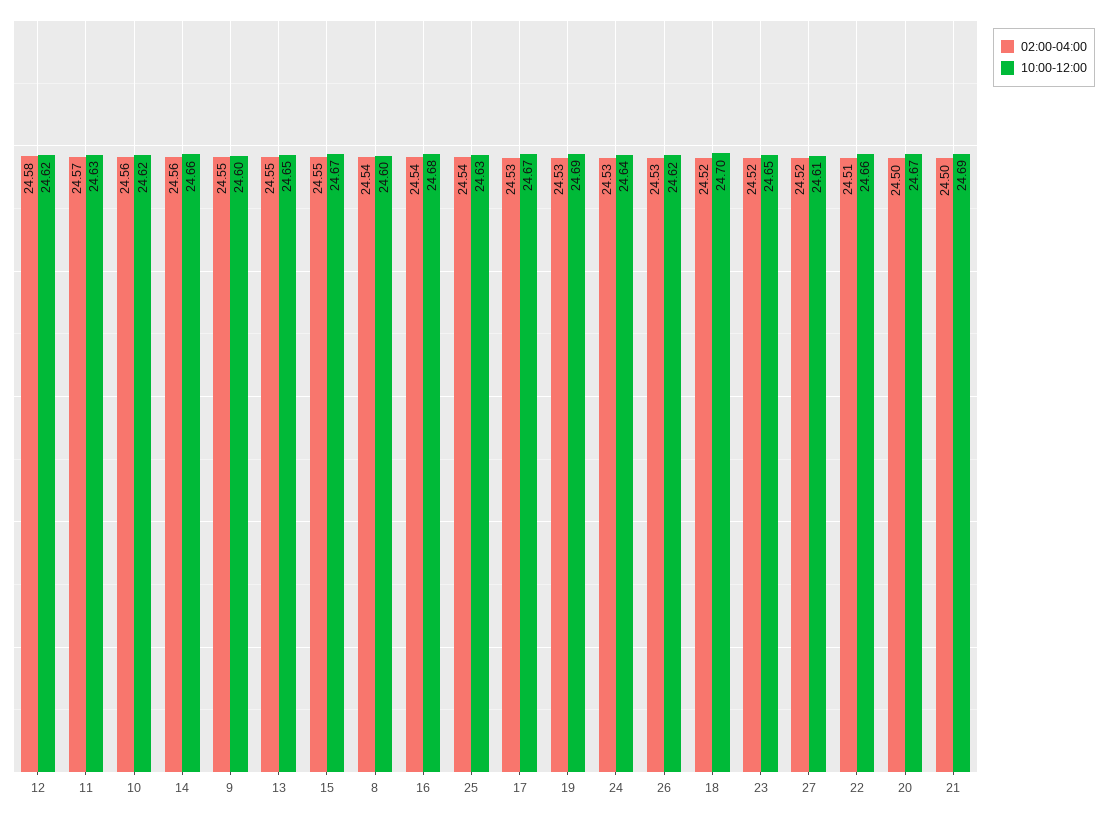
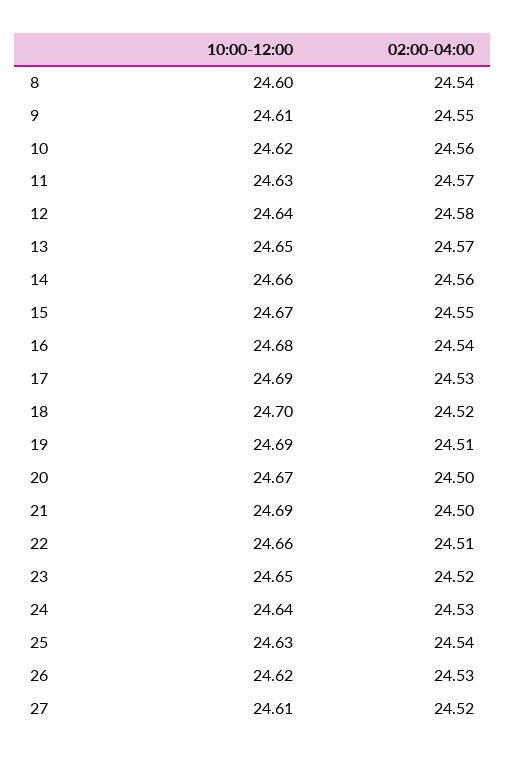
  {
    "02:00-04:00": {
      "12": 24.58,
      "11": 24.57,
      "10": 24.56,
      "14": 24.56,
      "9": 24.55,
-     "13": 24.55,
+     "13": 24.57,
      "15": 24.55,
      "8": 24.54,
      "16": 24.54,
      "25": 24.54,
      "17": 24.53,
-     "19": 24.53,
+     "19": 24.51,
      "24": 24.53,
      "26": 24.53,
      "18": 24.52,
      "23": 24.52,
      "27": 24.52,
      "22": 24.51,
      "20": 24.5,
      "21": 24.5
    },
    "10:00-12:00": {
-     "12": 24.62,
+     "12": 24.64,
      "11": 24.63,
      "10": 24.62,
      "14": 24.66,
-     "9": 24.6,
+     "9": 24.61,
      "13": 24.65,
      "15": 24.67,
      "8": 24.6,
      "16": 24.68,
      "25": 24.63,
-     "17": 24.67,
+     "17": 24.69,
      "19": 24.69,
      "24": 24.64,
      "26": 24.62,
      "18": 24.7,
      "23": 24.65,
      "27": 24.61,
      "22": 24.66,
      "20": 24.67,
      "21": 24.69
    }
  }

